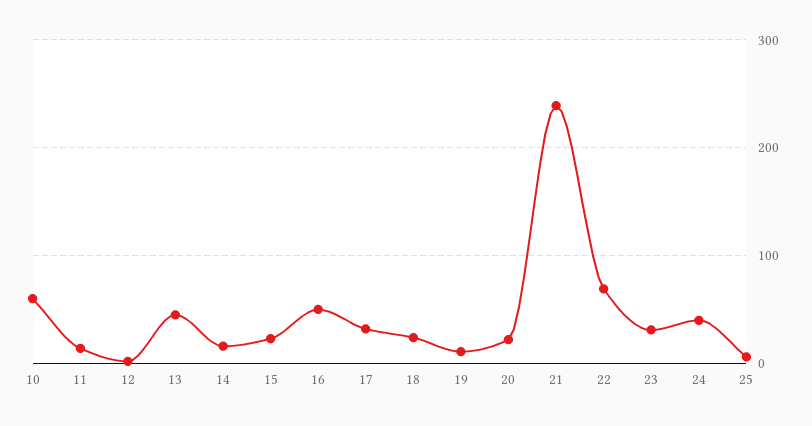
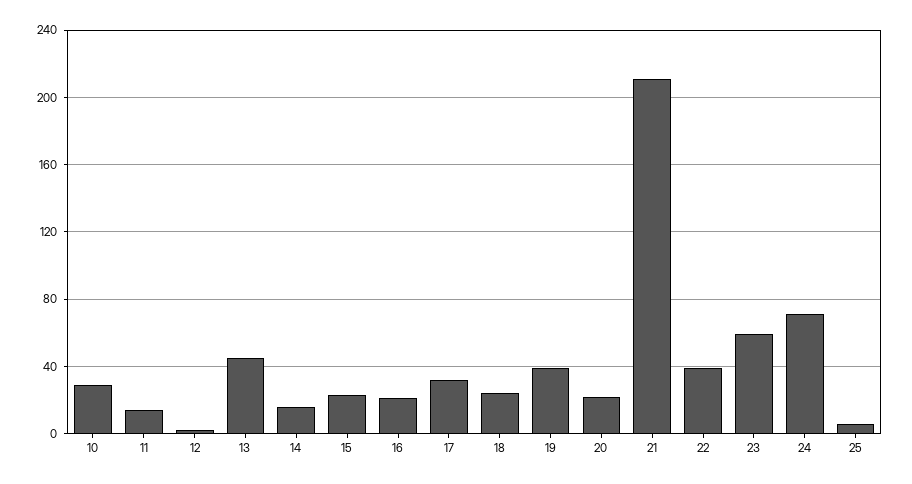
  {
-   "10": 60,
+   "10": 30,
    "11": 15,
    "12": 0,
    "13": 45,
    "14": 15,
    "15": 25,
-   "16": 50,
+   "16": 20,
    "17": 30,
    "18": 25,
-   "19": 10,
+   "19": 40,
    "20": 20,
-   "21": 240,
+   "21": 210,
-   "22": 70,
+   "22": 40,
-   "23": 30,
+   "23": 60,
-   "24": 40,
+   "24": 70,
    "25": 5
  }

